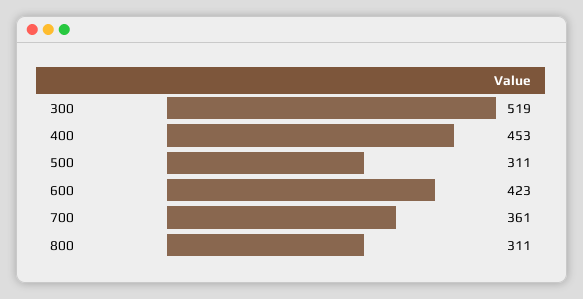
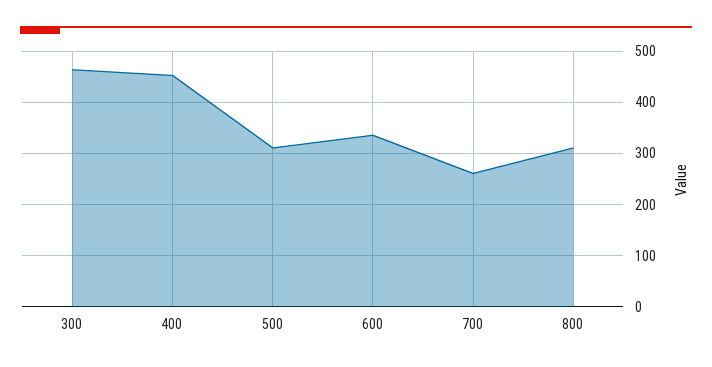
  {
-   "300": 519,
+   "300": 460,
    "400": 453,
    "500": 311,
-   "600": 423,
+   "600": 340,
-   "700": 361,
+   "700": 260,
    "800": 311
  }

